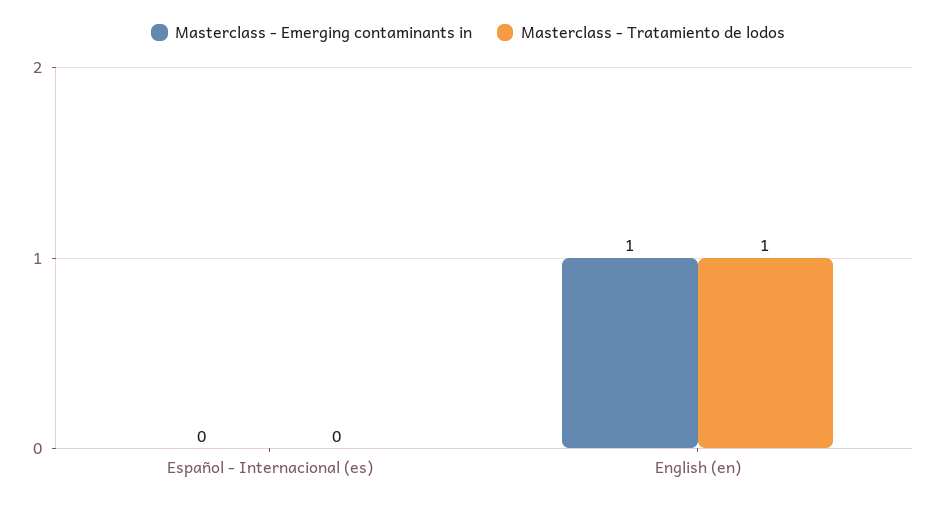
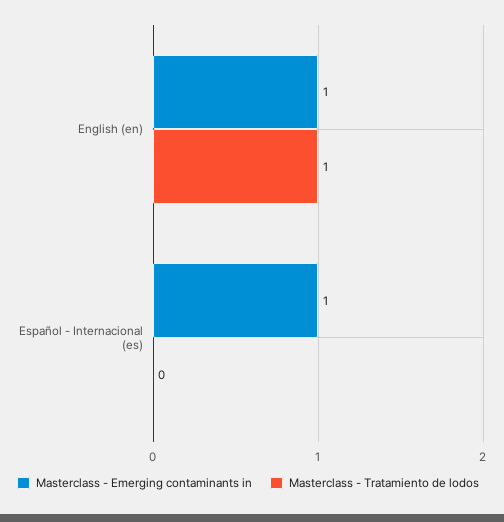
  {
    "Masterclass - Emerging contaminants in": {
-     "Español - Internacional (es)": 0,
+     "Español - Internacional (es)": 1,
      "English (en)": 1
    },
    "Masterclass - Tratamiento de lodos": {
      "Español - Internacional (es)": 0,
      "English (en)": 1
    }
  }

